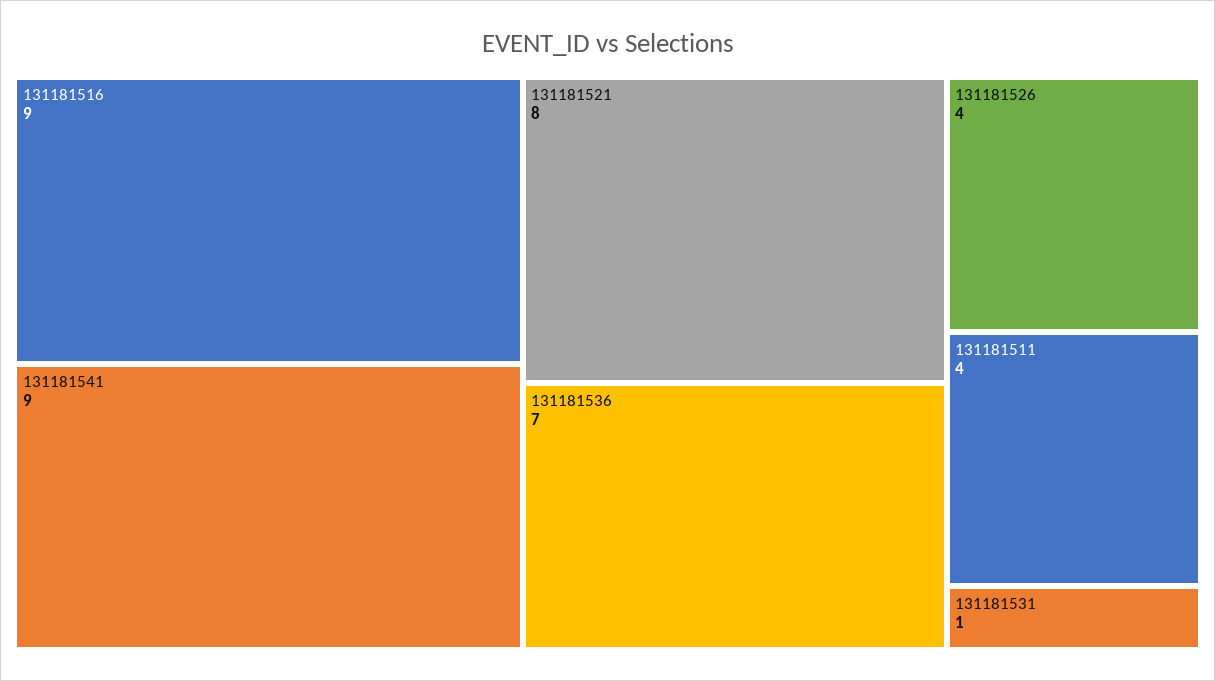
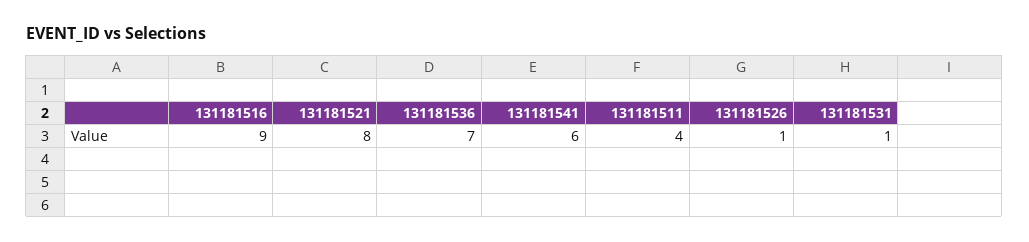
  {
    "131181516": 9,
-   "131181541": 9,
+   "131181541": 6,
    "131181521": 8,
    "131181536": 7,
-   "131181526": 4,
+   "131181526": 1,
    "131181511": 4,
    "131181531": 1
  }

